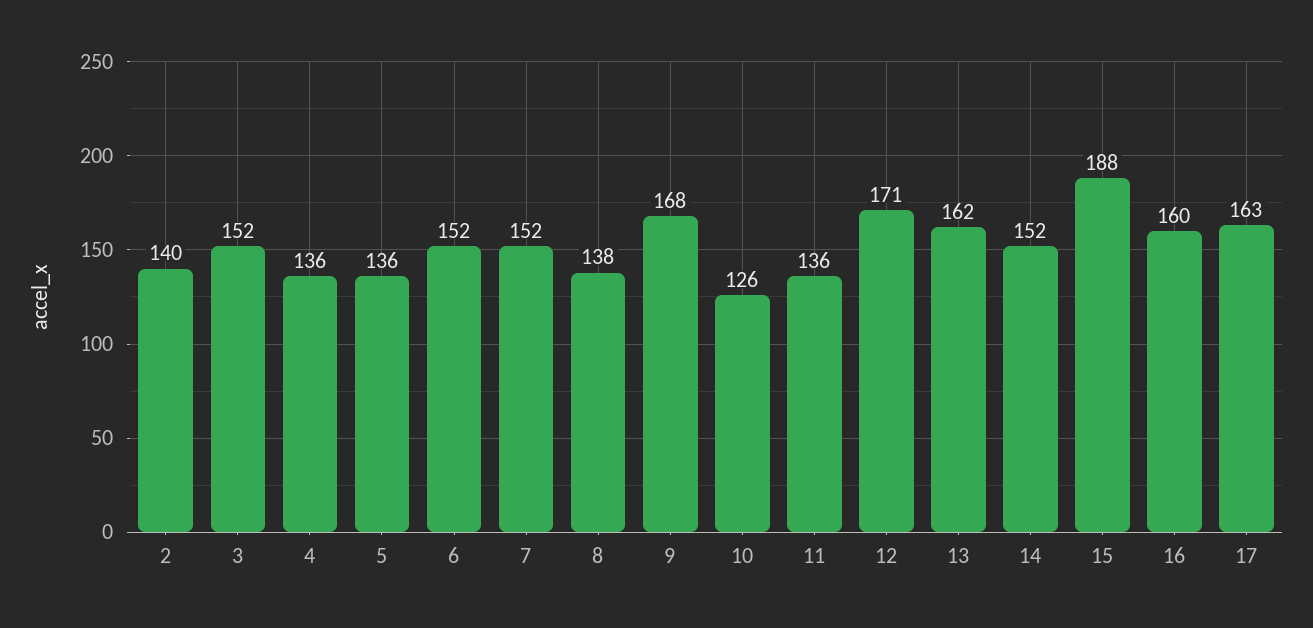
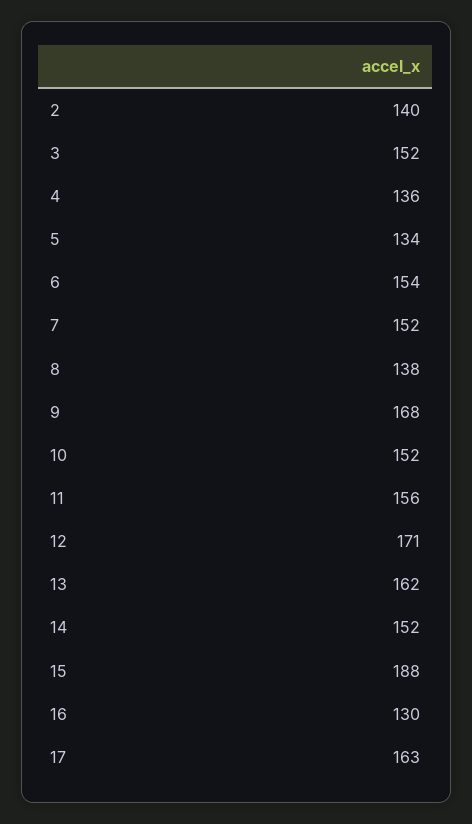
  {
    "2": 140,
    "3": 152,
    "4": 136,
-   "5": 136,
+   "5": 134,
-   "6": 152,
+   "6": 154,
    "7": 152,
    "8": 138,
    "9": 168,
-   "10": 126,
+   "10": 152,
-   "11": 136,
+   "11": 156,
    "12": 171,
    "13": 162,
    "14": 152,
    "15": 188,
-   "16": 160,
+   "16": 130,
    "17": 163
  }

